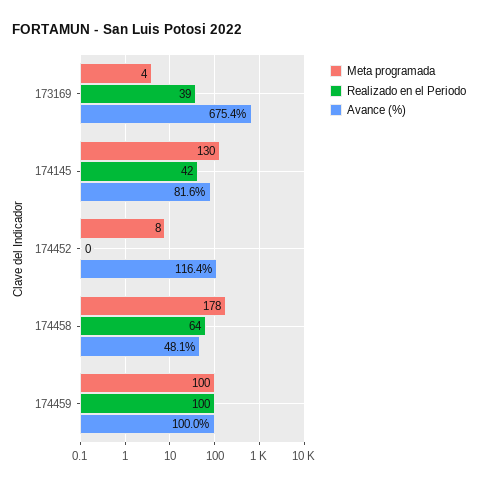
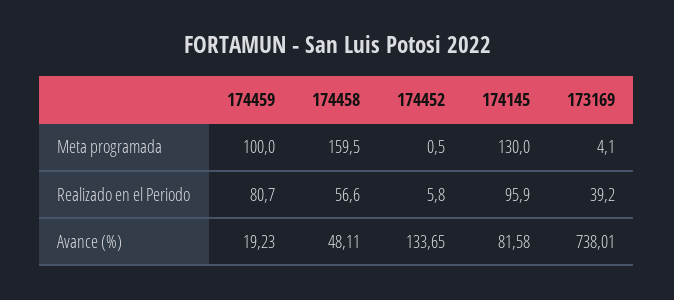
  {
    "Meta programada": {
      "173169": 4.1,
      "174145": 130,
-     "174452": 8,
+     "174452": 0.5,
-     "174458": 178,
+     "174458": 159.5,
      "174459": 100
    },
    "Realizado en el Periodo": {
      "173169": 39.2,
-     "174145": 42,
+     "174145": 95.9,
-     "174452": 0,
+     "174452": 5.8,
-     "174458": 64,
+     "174458": 56.6,
-     "174459": 100
+     "174459": 80.7
    },
    "Avance (%)": {
-     "173169": 675.4,
+     "173169": 738.01,
      "174145": 81.58,
-     "174452": 116.4,
+     "174452": 133.65,
      "174458": 48.11,
-     "174459": 100
+     "174459": 19.23
    }
  }

